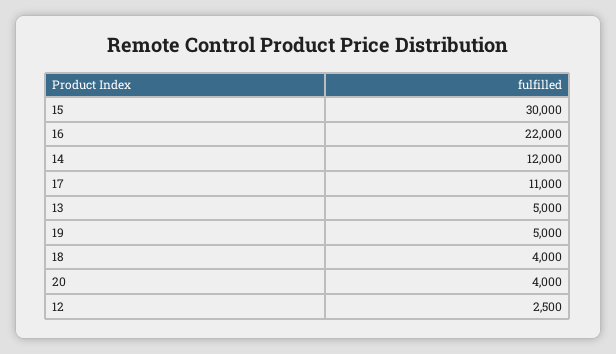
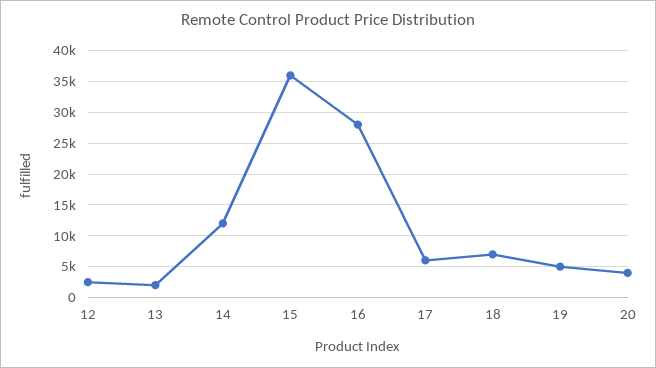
  {
-   "15": 30000,
+   "15": 36000,
-   "16": 22000,
+   "16": 28000,
    "14": 12000,
-   "17": 11000,
+   "17": 6000,
-   "13": 5000,
+   "13": 2000,
    "19": 5000,
-   "18": 4000,
+   "18": 7000,
    "20": 4000,
    "12": 2500
  }

